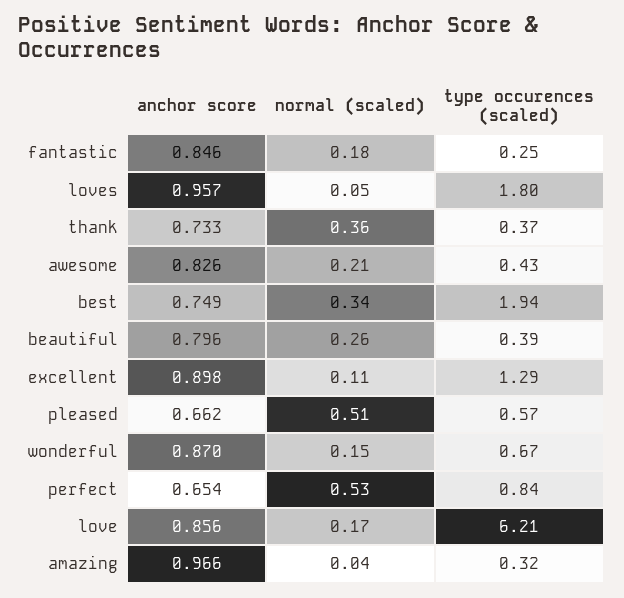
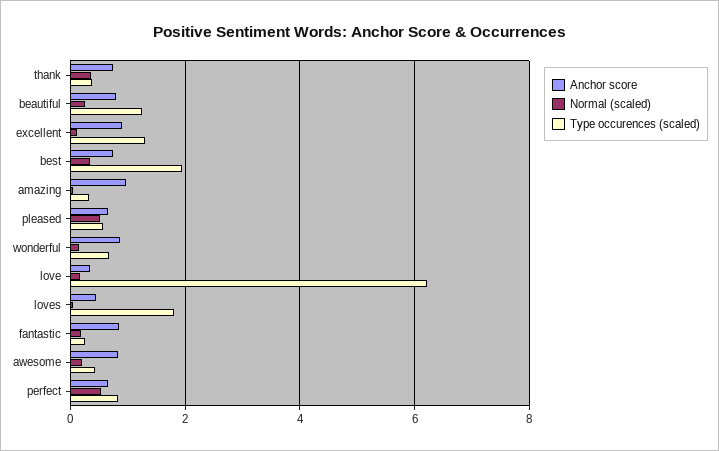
  {
    "anchor score": {
      "fantastic": 0.846,
-     "loves": 0.957,
+     "loves": 0.4,
      "thank": 0.733,
      "awesome": 0.826,
      "best": 0.749,
      "beautiful": 0.796,
      "excellent": 0.898,
      "pleased": 0.662,
      "wonderful": 0.87,
      "perfect": 0.654,
-     "love": 0.856,
+     "love": 0.4,
      "amazing": 0.966
    },
    "normal (scaled)": {
      "fantastic": 0.18,
      "loves": 0.05,
      "thank": 0.36,
      "awesome": 0.21,
      "best": 0.34,
      "beautiful": 0.26,
      "excellent": 0.11,
      "pleased": 0.51,
      "wonderful": 0.15,
      "perfect": 0.53,
      "love": 0.17,
      "amazing": 0.04
    },
    "type occurences (scaled)": {
      "fantastic": 0.25,
      "loves": 1.8,
      "thank": 0.37,
      "awesome": 0.43,
      "best": 1.94,
-     "beautiful": 0.39,
+     "beautiful": 1.2,
      "excellent": 1.29,
      "pleased": 0.57,
      "wonderful": 0.67,
      "perfect": 0.84,
      "love": 6.21,
      "amazing": 0.32
    }
  }

